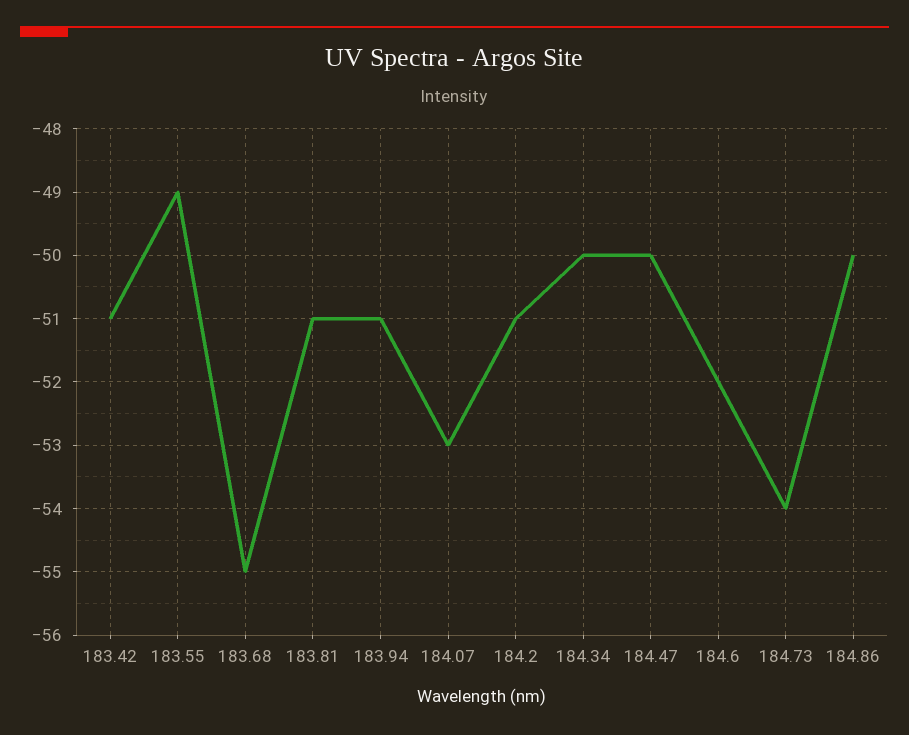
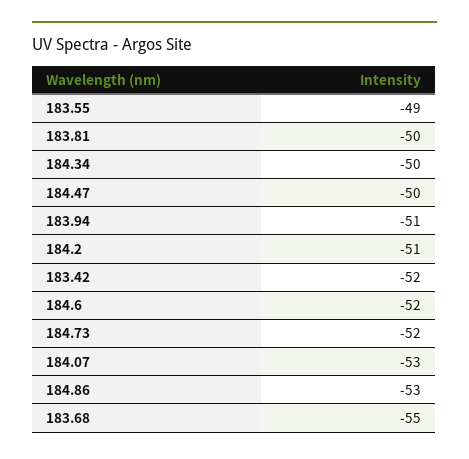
  {
-   "183.42": -51,
+   "183.42": -52,
    "183.55": -49,
    "183.68": -55,
-   "183.81": -51,
+   "183.81": -50,
    "183.94": -51,
    "184.07": -53,
    "184.2": -51,
    "184.34": -50,
    "184.47": -50,
    "184.6": -52,
-   "184.73": -54,
+   "184.73": -52,
-   "184.86": -50
+   "184.86": -53
  }

